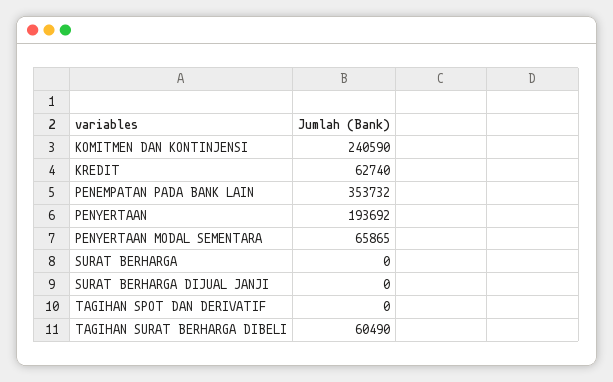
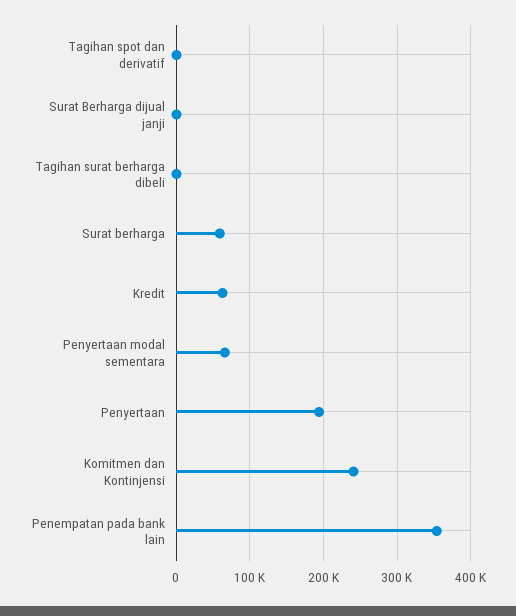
  {
    "KOMITMEN DAN KONTINJENSI": 240590,
    "KREDIT": 62740,
    "PENEMPATAN PADA BANK LAIN": 353732,
    "PENYERTAAN": 193692,
    "PENYERTAAN MODAL SEMENTARA": 65865,
-   "SURAT BERHARGA": 0,
+   "SURAT BERHARGA": 60000,
    "SURAT BERHARGA DIJUAL JANJI": 0,
    "TAGIHAN SPOT DAN DERIVATIF": 0,
-   "TAGIHAN SURAT BERHARGA DIBELI": 60490
+   "TAGIHAN SURAT BERHARGA DIBELI": 0
  }

